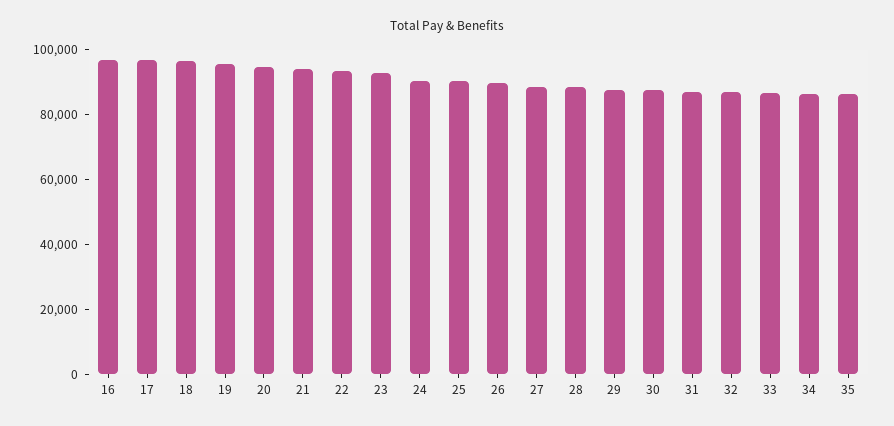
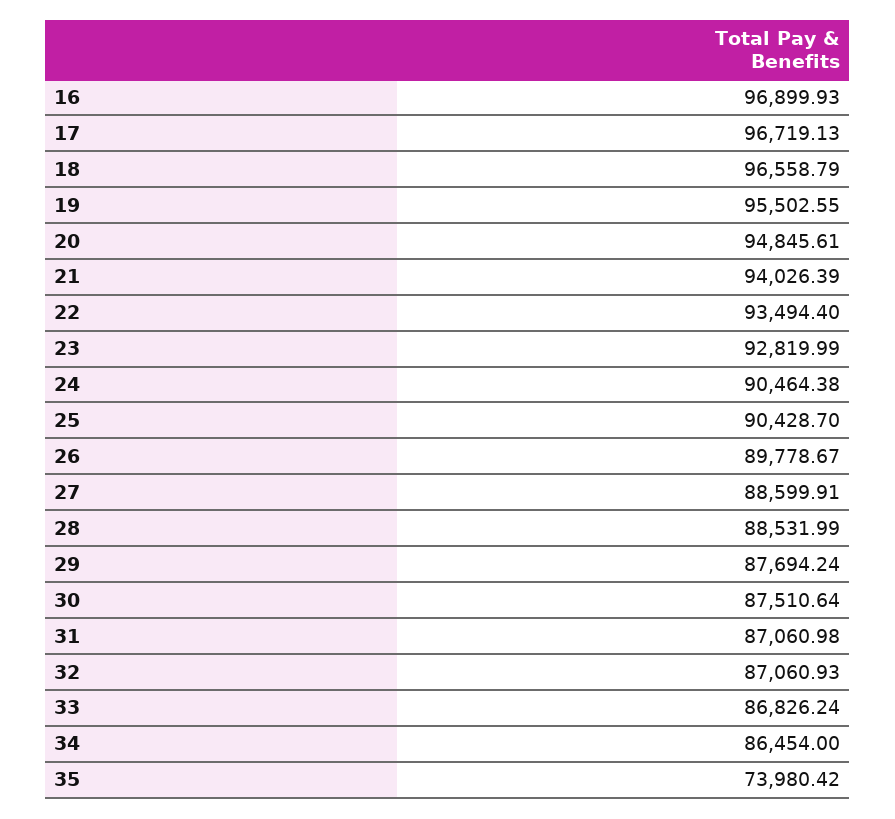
  {
    "16": 96899.93,
    "17": 96719.13,
    "18": 96558.79,
    "19": 95502.55,
    "20": 94845.61,
    "21": 94026.39,
    "22": 93494.4,
    "23": 92819.99,
    "24": 90464.38,
    "25": 90428.7,
    "26": 89778.67,
    "27": 88599.91,
    "28": 88531.99,
    "29": 87694.24,
    "30": 87510.64,
    "31": 87060.98,
    "32": 87060.93,
    "33": 86826.24,
    "34": 86454,
-   "35": 85000
+   "35": 73980.42
  }

